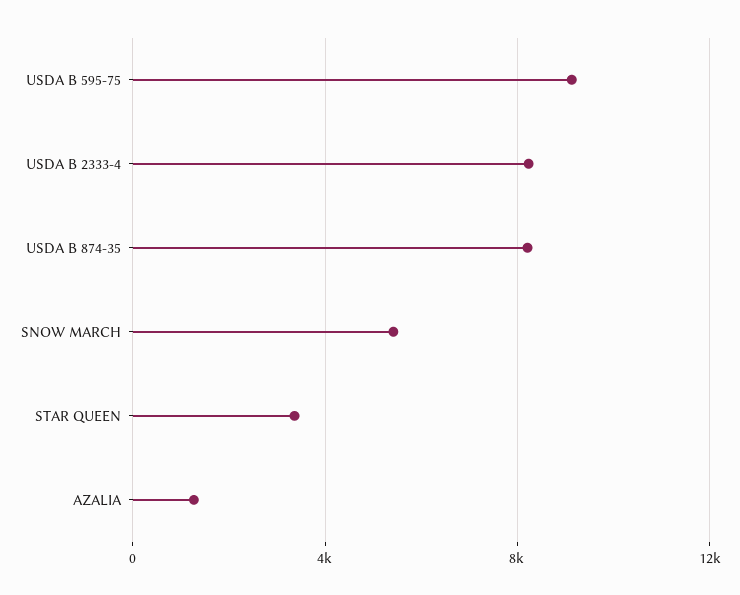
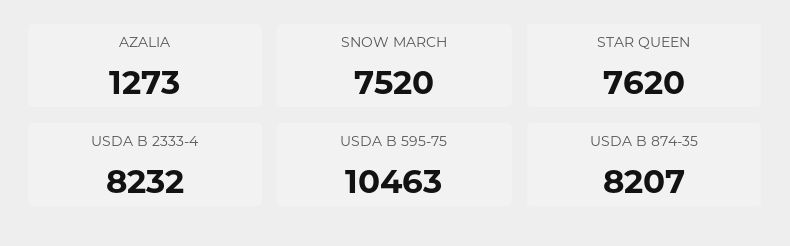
  {
-   "USDA B 595-75": 9000,
+   "USDA B 595-75": 10463,
    "USDA B 2333-4": 8232,
    "USDA B 874-35": 8207,
-   "SNOW MARCH": 5500,
+   "SNOW MARCH": 7520,
-   "STAR QUEEN": 3500,
+   "STAR QUEEN": 7620,
    "AZALIA": 1273
  }

